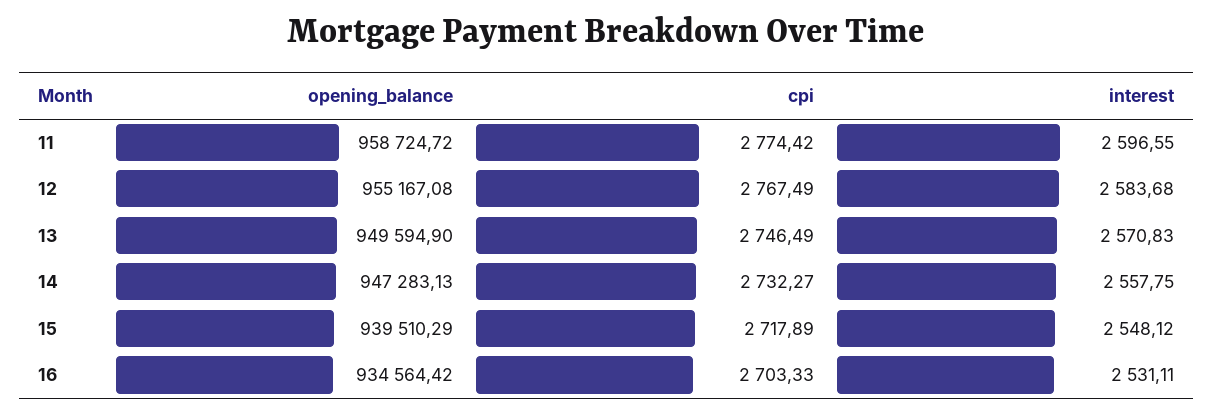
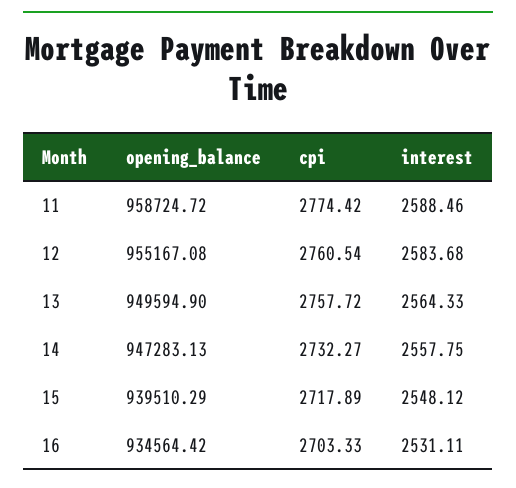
  {
    "opening_balance": {
      "11": 958724.72,
      "12": 955167.08,
      "13": 949594.9,
      "14": 947283.13,
      "15": 939510.29,
      "16": 934564.42
    },
    "cpi": {
      "11": 2774.42,
-     "12": 2767.49,
+     "12": 2760.54,
-     "13": 2746.49,
+     "13": 2757.72,
      "14": 2732.27,
      "15": 2717.89,
      "16": 2703.33
    },
    "interest": {
-     "11": 2596.55,
+     "11": 2588.46,
      "12": 2583.68,
-     "13": 2570.83,
+     "13": 2564.33,
      "14": 2557.75,
      "15": 2548.12,
      "16": 2531.11
    }
  }

